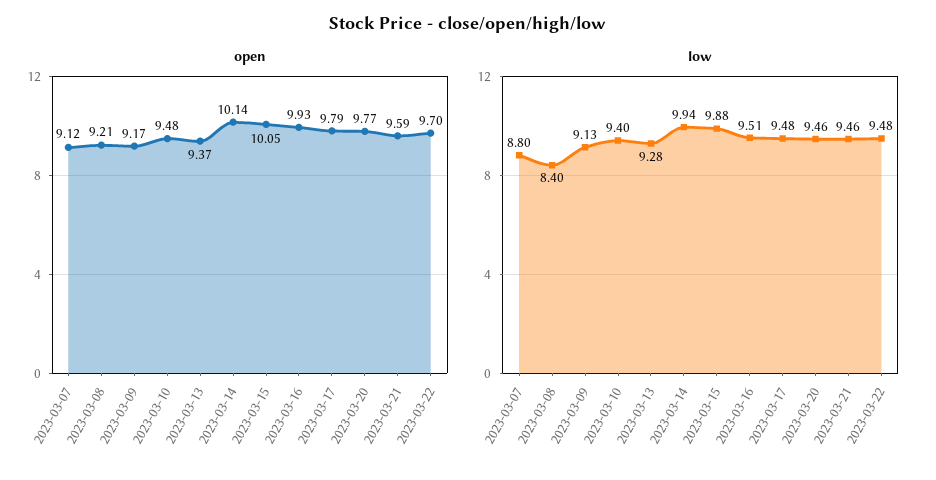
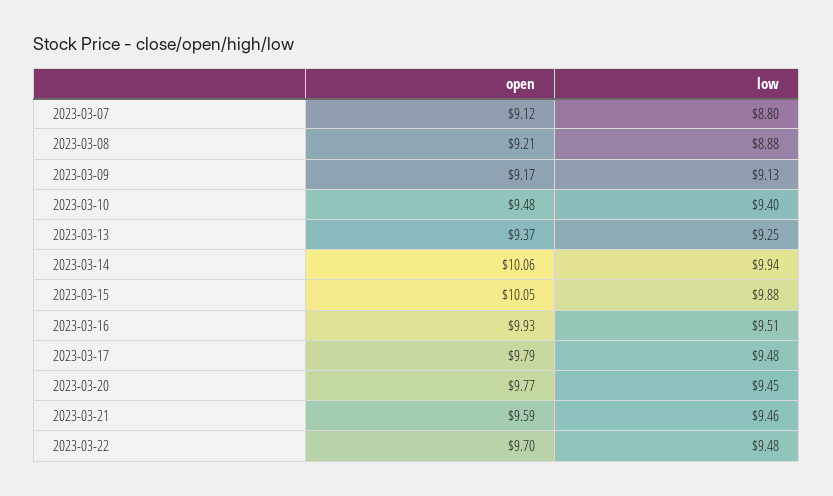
  {
    "open": {
      "2023-03-07": 9.12,
      "2023-03-08": 9.21,
      "2023-03-09": 9.17,
      "2023-03-10": 9.48,
      "2023-03-13": 9.37,
-     "2023-03-14": 10.14,
+     "2023-03-14": 10.06,
      "2023-03-15": 10.05,
      "2023-03-16": 9.93,
      "2023-03-17": 9.79,
      "2023-03-20": 9.77,
      "2023-03-21": 9.59,
      "2023-03-22": 9.7
    },
    "low": {
      "2023-03-07": 8.8,
-     "2023-03-08": 8.4,
+     "2023-03-08": 8.88,
      "2023-03-09": 9.13,
      "2023-03-10": 9.4,
-     "2023-03-13": 9.28,
+     "2023-03-13": 9.25,
      "2023-03-14": 9.94,
      "2023-03-15": 9.88,
      "2023-03-16": 9.51,
      "2023-03-17": 9.48,
-     "2023-03-20": 9.46,
+     "2023-03-20": 9.45,
      "2023-03-21": 9.46,
      "2023-03-22": 9.48
    }
  }

